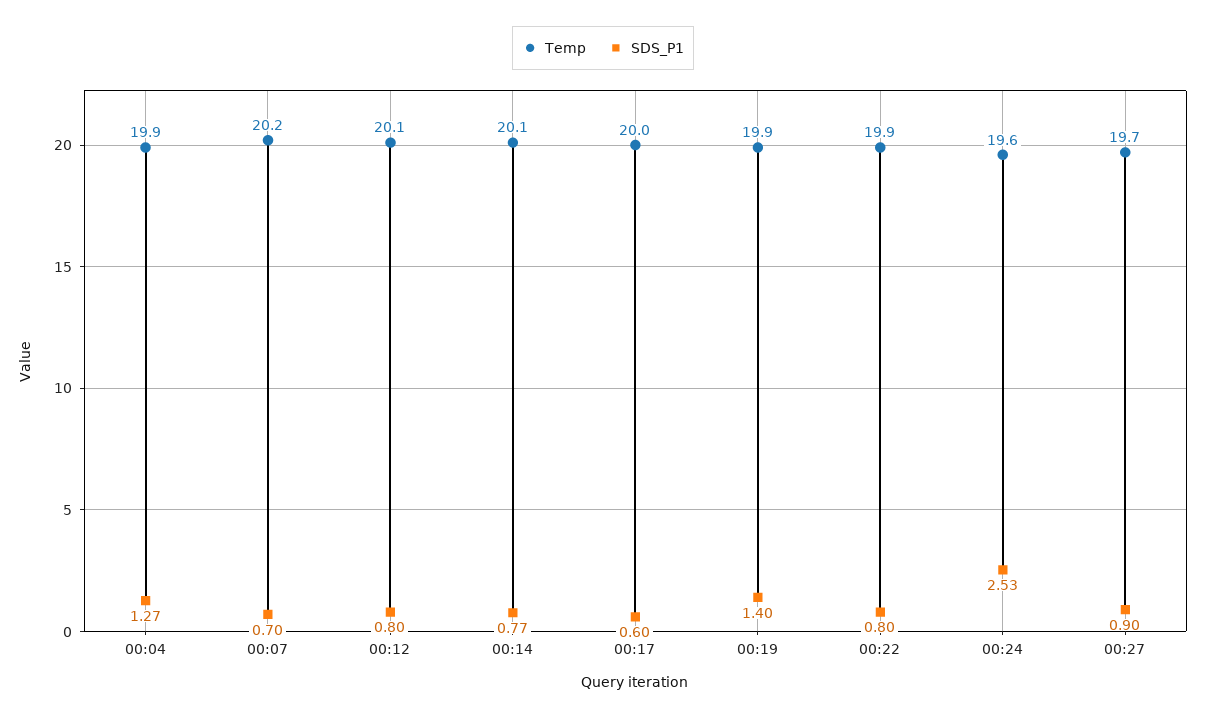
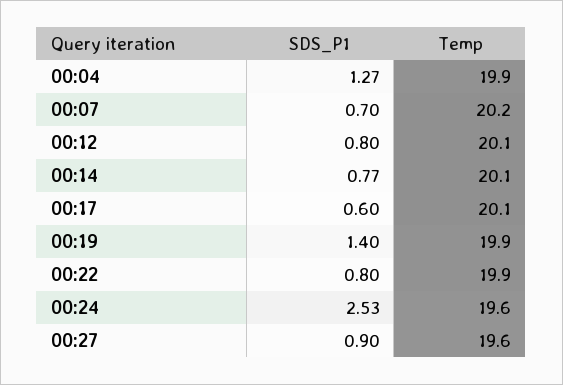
  {
    "Temp": {
      "00:04": 19.9,
      "00:07": 20.2,
      "00:12": 20.1,
      "00:14": 20.1,
-     "00:17": 20,
+     "00:17": 20.1,
      "00:19": 19.9,
      "00:22": 19.9,
      "00:24": 19.6,
-     "00:27": 19.7
+     "00:27": 19.6
    },
    "SDS_P1": {
      "00:04": 1.27,
      "00:07": 0.7,
      "00:12": 0.8,
      "00:14": 0.77,
      "00:17": 0.6,
      "00:19": 1.4,
      "00:22": 0.8,
      "00:24": 2.53,
      "00:27": 0.9
    }
  }

